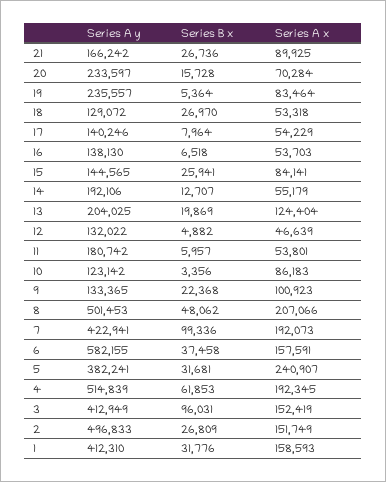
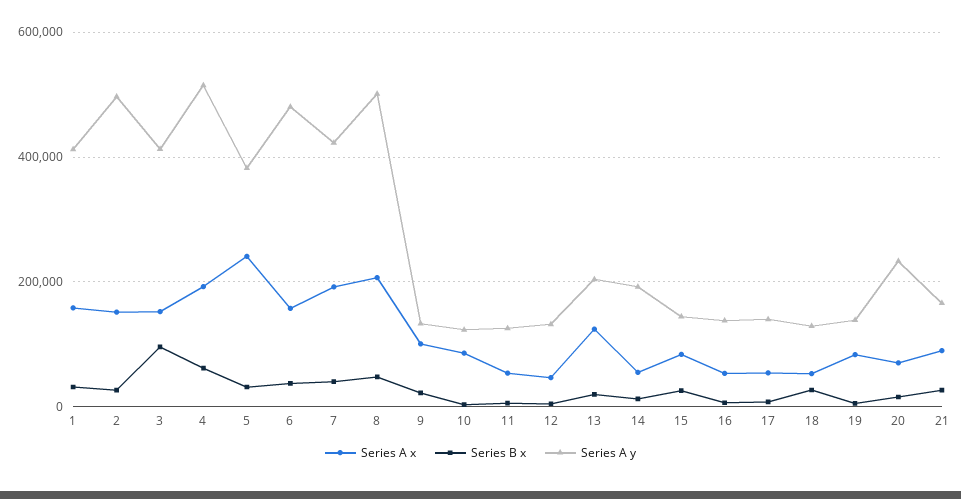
  {
    "Series A y": {
      "21": 166242,
      "20": 233597,
-     "19": 235557,
+     "19": 140000,
      "18": 129072,
      "17": 140246,
      "16": 138130,
      "15": 144565,
      "14": 192106,
      "13": 204025,
      "12": 132022,
-     "11": 180742,
+     "11": 120000,
      "10": 123142,
      "9": 133365,
      "8": 501453,
      "7": 422941,
-     "6": 582155,
+     "6": 480000,
      "5": 382241,
      "4": 514839,
      "3": 412949,
      "2": 496833,
      "1": 412310
    },
    "Series B x": {
      "21": 26736,
      "20": 15728,
      "19": 5364,
      "18": 26970,
      "17": 7964,
      "16": 6518,
      "15": 25941,
      "14": 12707,
      "13": 19869,
      "12": 4882,
      "11": 5957,
      "10": 3356,
      "9": 22368,
      "8": 48062,
-     "7": 99336,
+     "7": 40000,
      "6": 37458,
      "5": 31681,
      "4": 61853,
      "3": 96031,
      "2": 26809,
      "1": 31776
    },
    "Series A x": {
      "21": 89925,
      "20": 70284,
      "19": 83464,
      "18": 53318,
      "17": 54229,
      "16": 53703,
      "15": 84141,
      "14": 55179,
      "13": 124404,
      "12": 46639,
      "11": 53801,
      "10": 86183,
      "9": 100923,
      "8": 207066,
      "7": 192073,
      "6": 157591,
      "5": 240907,
      "4": 192345,
      "3": 152419,
      "2": 151749,
      "1": 158593
    }
  }

